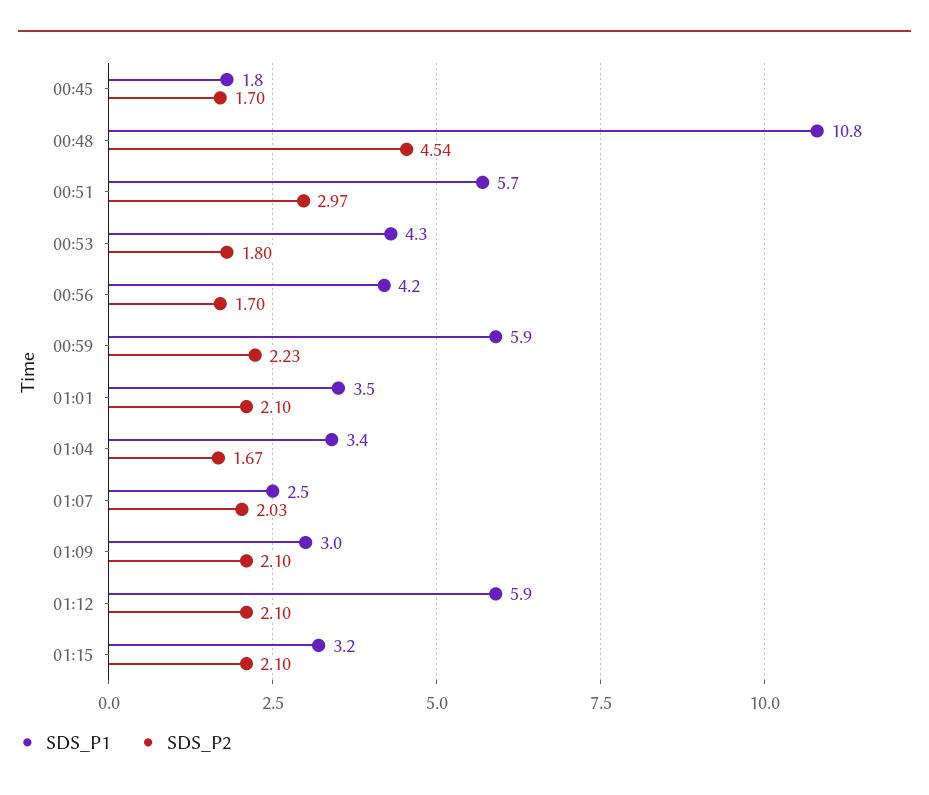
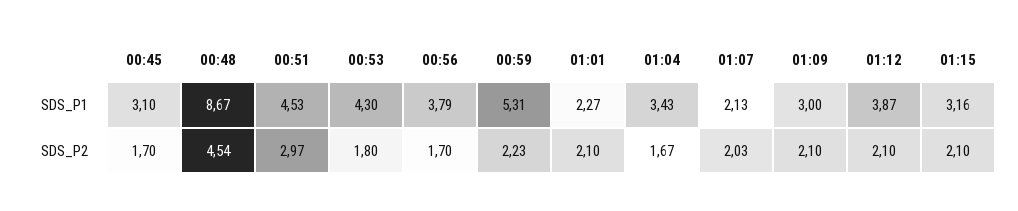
  {
    "SDS_P1": {
-     "00:45": 1.8,
+     "00:45": 3.1,
-     "00:48": 10.8,
+     "00:48": 8.67,
-     "00:51": 5.7,
+     "00:51": 4.53,
      "00:53": 4.3,
-     "00:56": 4.2,
+     "00:56": 3.79,
-     "00:59": 5.9,
+     "00:59": 5.31,
-     "01:01": 3.5,
+     "01:01": 2.27,
      "01:04": 3.43,
-     "01:07": 2.5,
+     "01:07": 2.13,
      "01:09": 3,
-     "01:12": 5.9,
+     "01:12": 3.87,
      "01:15": 3.16
    },
    "SDS_P2": {
      "00:45": 1.7,
      "00:48": 4.54,
      "00:51": 2.97,
      "00:53": 1.8,
      "00:56": 1.7,
      "00:59": 2.23,
      "01:01": 2.1,
      "01:04": 1.67,
      "01:07": 2.03,
      "01:09": 2.1,
      "01:12": 2.1,
      "01:15": 2.1
    }
  }

